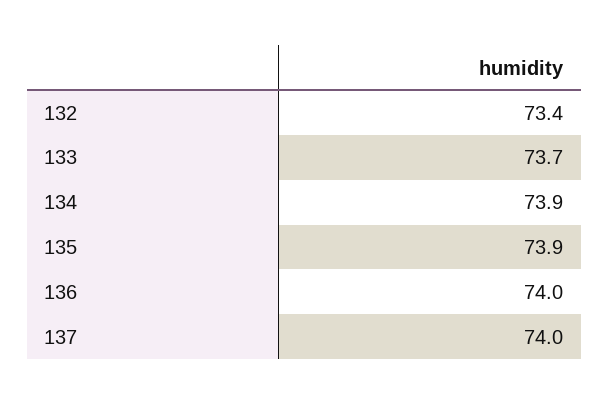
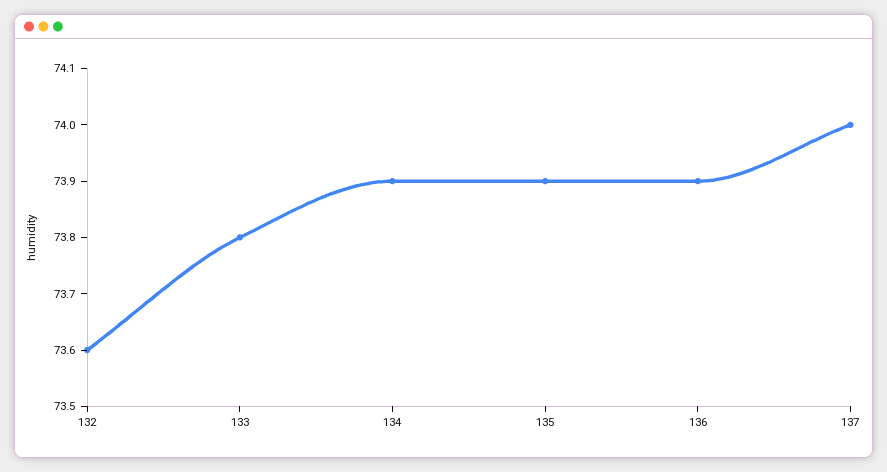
  {
-   "132": 73.4,
+   "132": 73.6,
-   "133": 73.7,
+   "133": 73.8,
    "134": 73.9,
    "135": 73.9,
-   "136": 74,
+   "136": 73.9,
    "137": 74
  }

